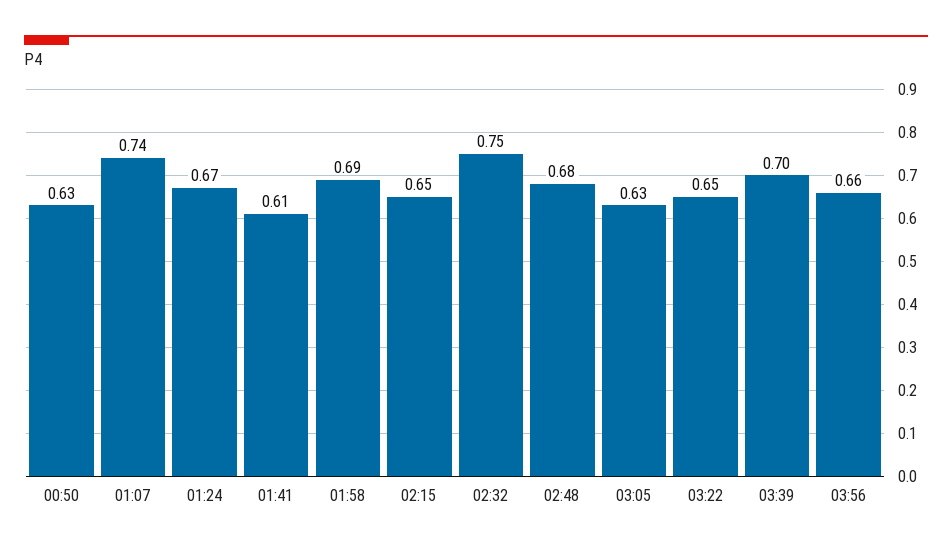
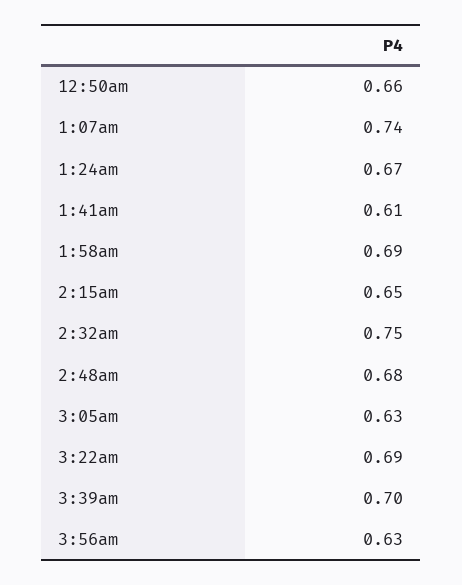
  {
-   "00:50": 0.63,
+   "00:50": 0.66,
    "01:07": 0.74,
    "01:24": 0.67,
    "01:41": 0.61,
    "01:58": 0.69,
    "02:15": 0.65,
    "02:32": 0.75,
    "02:48": 0.68,
    "03:05": 0.63,
-   "03:22": 0.65,
+   "03:22": 0.69,
    "03:39": 0.7,
-   "03:56": 0.66
+   "03:56": 0.63
  }

